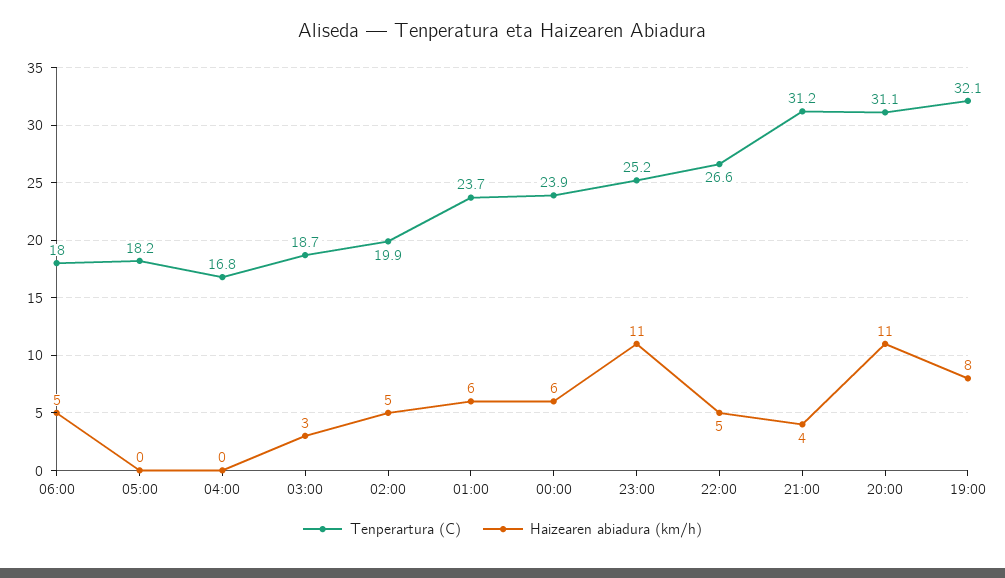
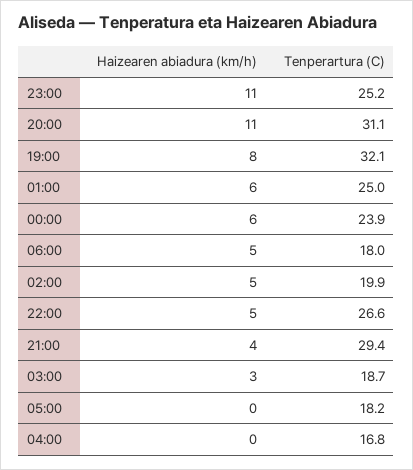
  {
    "Tenperartura (C)": {
      "06:00": 18,
      "05:00": 18.2,
      "04:00": 16.8,
      "03:00": 18.7,
      "02:00": 19.9,
-     "01:00": 23.7,
+     "01:00": 25,
      "00:00": 23.9,
      "23:00": 25.2,
      "22:00": 26.6,
-     "21:00": 31.2,
+     "21:00": 29.4,
      "20:00": 31.1,
      "19:00": 32.1
    },
    "Haizearen abiadura (km/h)": {
      "06:00": 5,
      "05:00": 0,
      "04:00": 0,
      "03:00": 3,
      "02:00": 5,
      "01:00": 6,
      "00:00": 6,
      "23:00": 11,
      "22:00": 5,
      "21:00": 4,
      "20:00": 11,
      "19:00": 8
    }
  }

